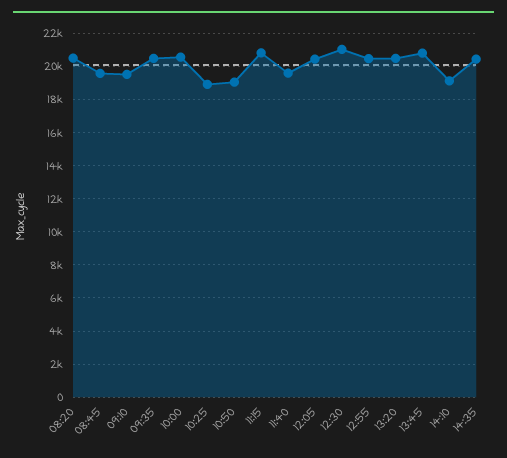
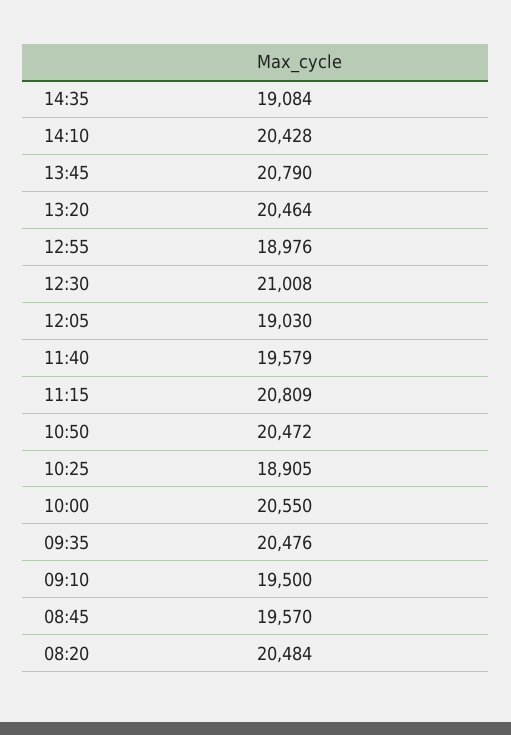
  {
    "08:20": 20484,
    "08:45": 19570,
    "09:10": 19500,
    "09:35": 20476,
    "10:00": 20550,
    "10:25": 18905,
-   "10:50": 19000,
+   "10:50": 20472,
    "11:15": 20809,
    "11:40": 19579,
-   "12:05": 20500,
+   "12:05": 19030,
    "12:30": 21008,
-   "12:55": 20500,
+   "12:55": 18976,
    "13:20": 20464,
    "13:45": 20790,
-   "14:10": 19000,
+   "14:10": 20428,
-   "14:35": 20500
+   "14:35": 19084
  }

